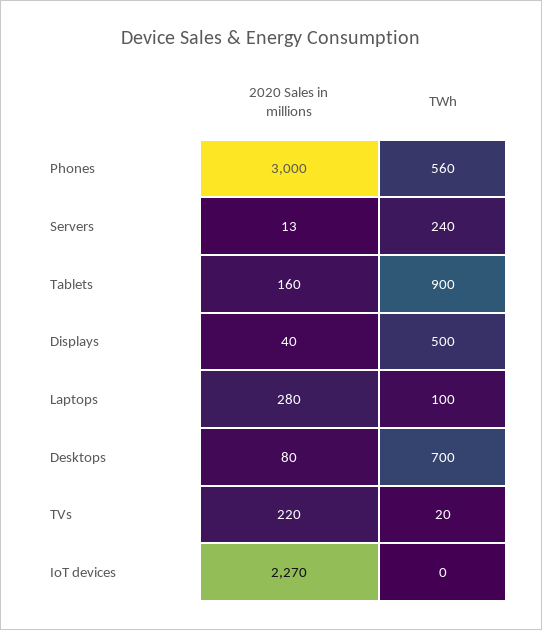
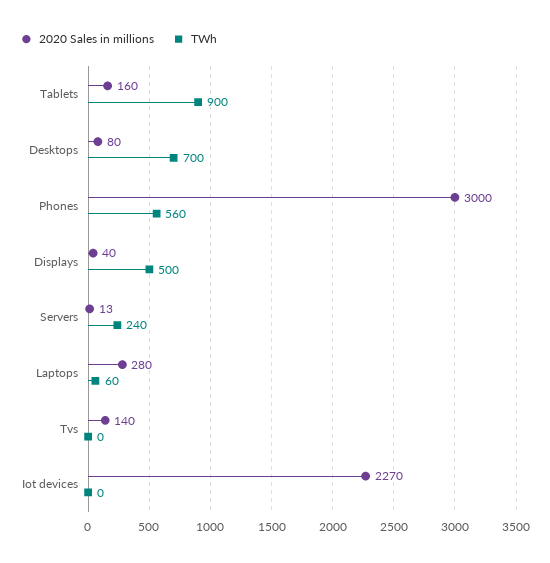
  {
    "2020 Sales in millions": {
      "Phones": 3000,
      "Servers": 13,
      "Tablets": 160,
      "Displays": 40,
      "Laptops": 280,
      "Desktops": 80,
-     "TVs": 220,
+     "TVs": 140,
      "IoT devices": 2270
    },
    "TWh": {
      "Phones": 560,
      "Servers": 240,
      "Tablets": 900,
      "Displays": 500,
-     "Laptops": 100,
+     "Laptops": 60,
      "Desktops": 700,
-     "TVs": 20,
+     "TVs": 0,
      "IoT devices": 0
    }
  }

